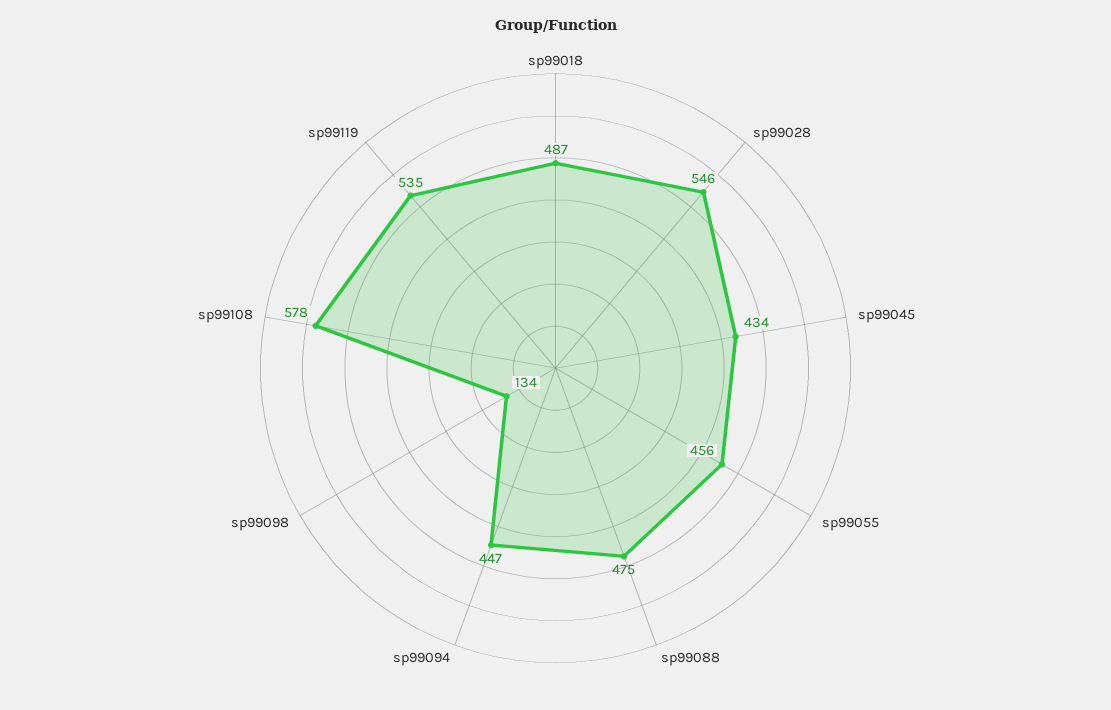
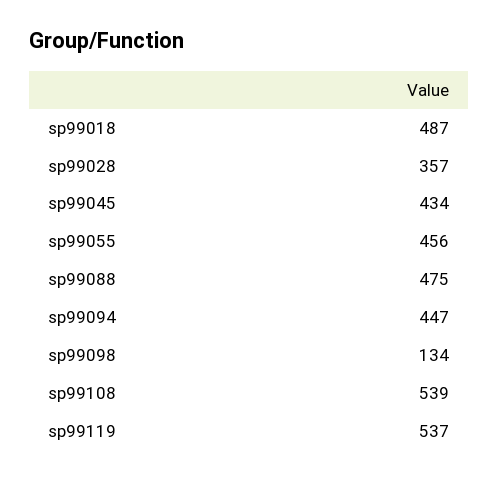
  {
    "sp99018": 487,
-   "sp99028": 546,
+   "sp99028": 357,
    "sp99045": 434,
    "sp99055": 456,
    "sp99088": 475,
    "sp99094": 447,
    "sp99098": 134,
-   "sp99108": 578,
+   "sp99108": 539,
-   "sp99119": 535
+   "sp99119": 537
  }

